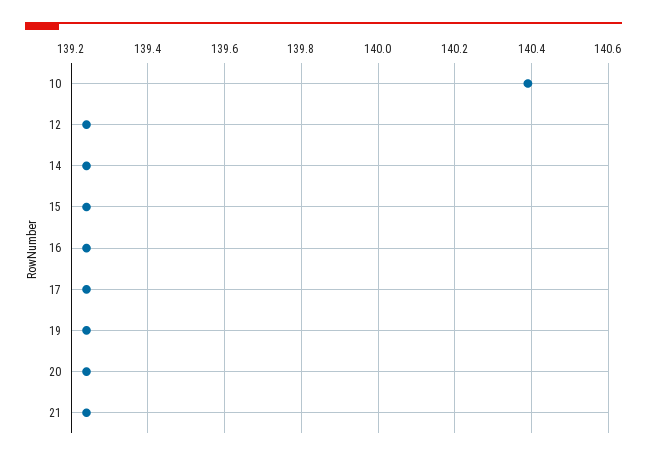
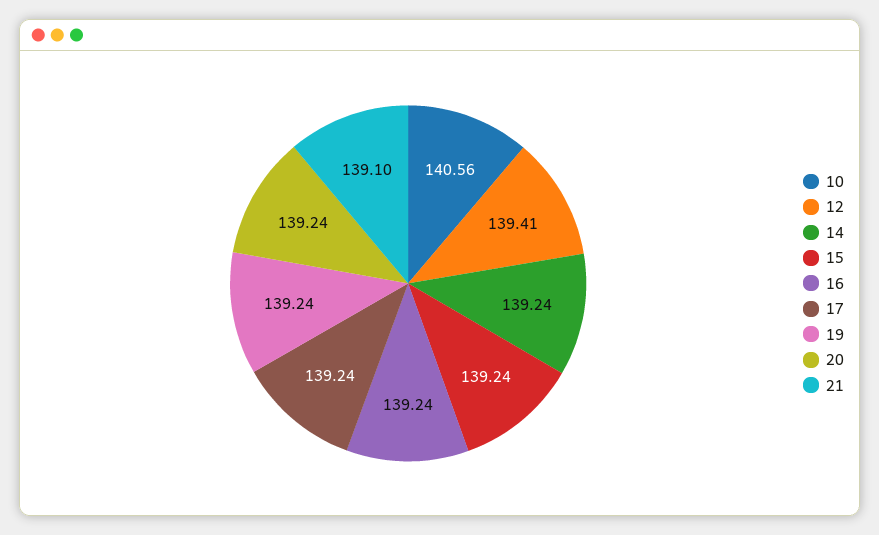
  {
-   "10": 140.4,
+   "10": 140.56,
-   "12": 139.25,
+   "12": 139.41,
    "14": 139.24,
    "15": 139.24,
    "16": 139.24,
    "17": 139.24,
    "19": 139.24,
    "20": 139.24,
-   "21": 139.25
+   "21": 139.1
  }

